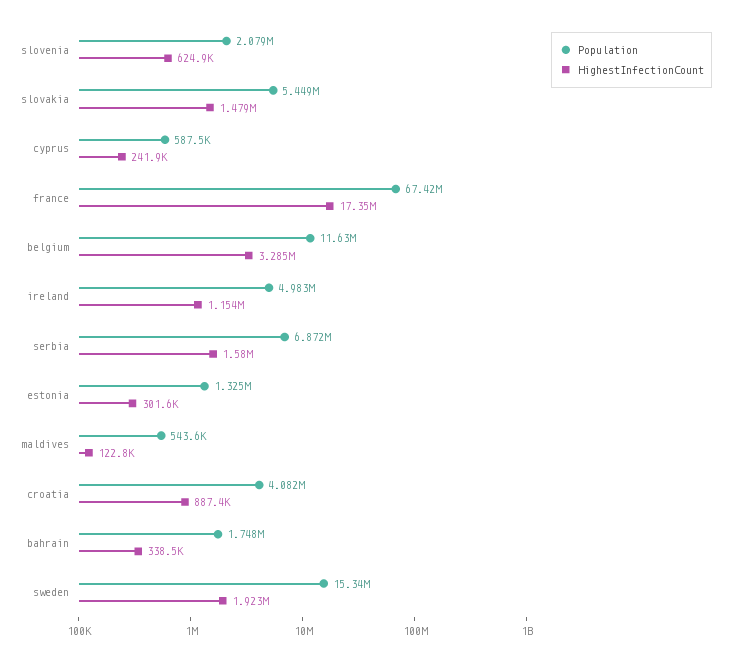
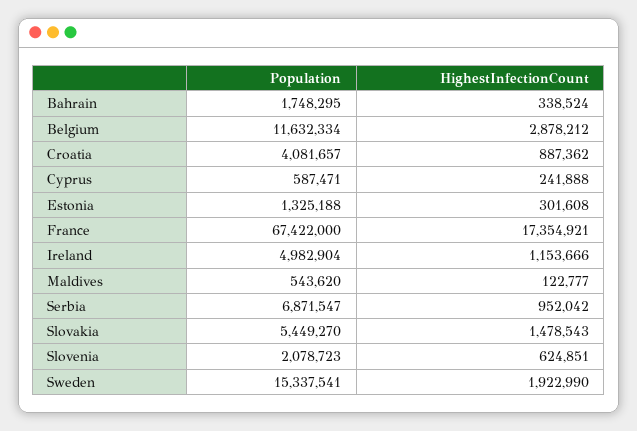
  {
    "Population": {
      "slovenia": 2078723,
      "slovakia": 5449270,
      "cyprus": 587471,
      "france": 67422000,
      "belgium": 11632334,
      "ireland": 4982904,
      "serbia": 6871547,
      "estonia": 1325188,
      "maldives": 543620,
      "croatia": 4081657,
      "bahrain": 1748295,
      "sweden": 15337541
    },
    "HighestInfectionCount": {
      "slovenia": 624851,
      "slovakia": 1478543,
      "cyprus": 241888,
      "france": 17354921,
-     "belgium": 3285000,
+     "belgium": 2878212,
      "ireland": 1153666,
-     "serbia": 1580000,
+     "serbia": 952042,
      "estonia": 301608,
      "maldives": 122777,
      "croatia": 887362,
      "bahrain": 338524,
      "sweden": 1922990
    }
  }

